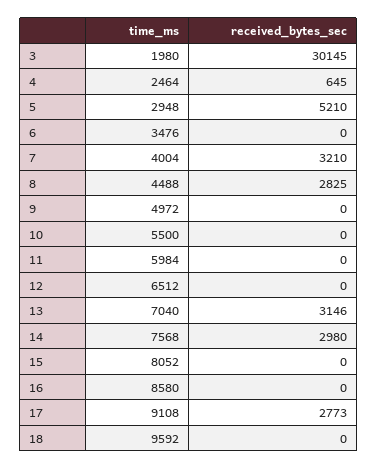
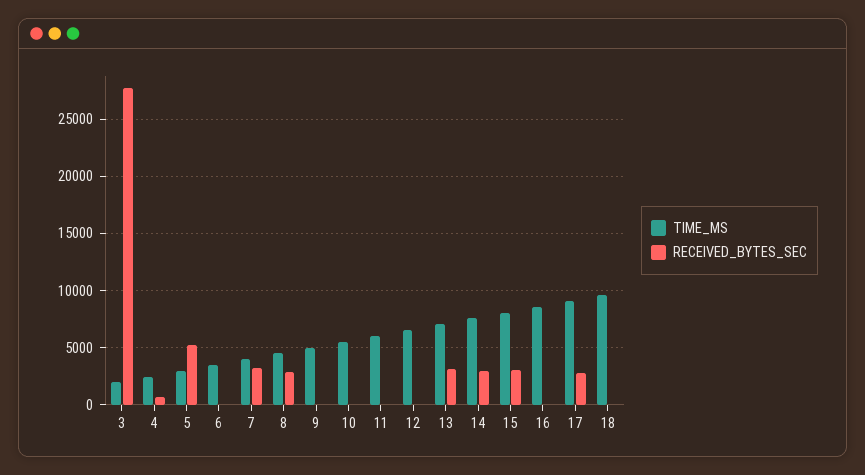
  {
    "time_ms": {
      "3": 1980,
      "4": 2464,
      "5": 2948,
      "6": 3476,
      "7": 4004,
      "8": 4488,
      "9": 4972,
      "10": 5500,
      "11": 5984,
      "12": 6512,
      "13": 7040,
      "14": 7568,
      "15": 8052,
      "16": 8580,
      "17": 9108,
      "18": 9592
    },
    "received_bytes_sec": {
-     "3": 30145,
+     "3": 28000,
      "4": 645,
      "5": 5210,
      "6": 0,
      "7": 3210,
      "8": 2825,
      "9": 0,
      "10": 0,
      "11": 0,
      "12": 0,
      "13": 3146,
      "14": 2980,
-     "15": 0,
+     "15": 3000,
      "16": 0,
      "17": 2773,
      "18": 0
    }
  }

